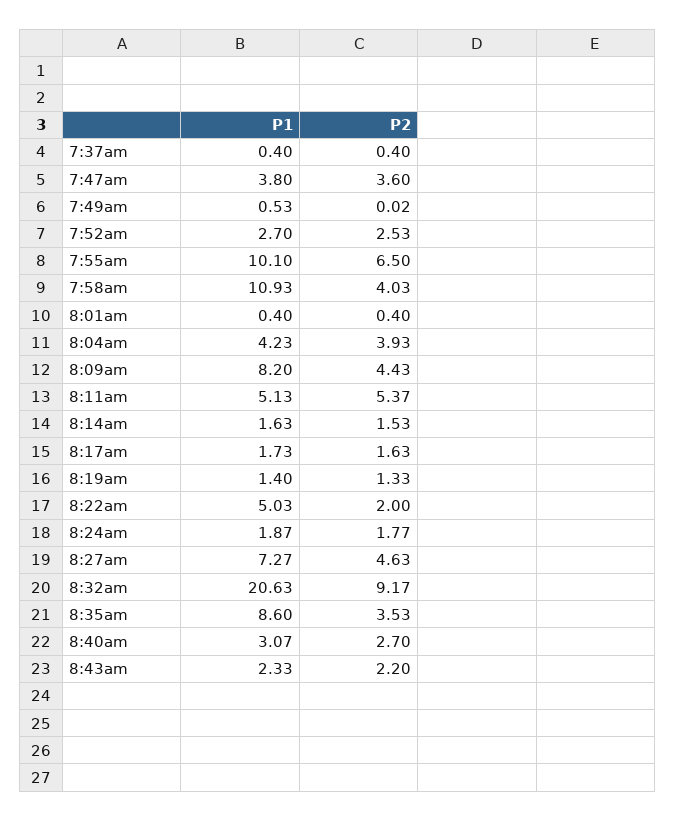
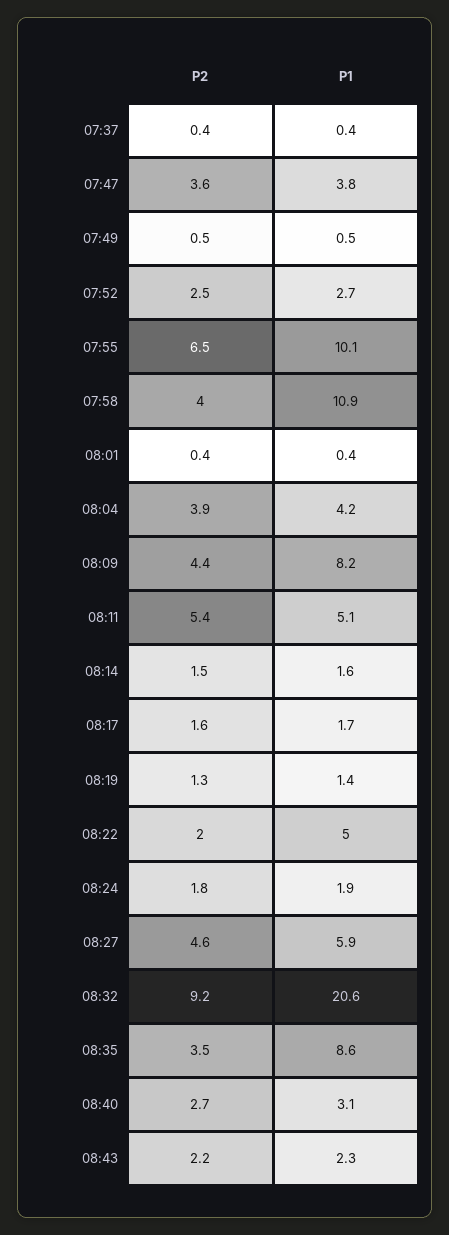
  {
    "P1": {
      "7:37am": 0.4,
      "7:47am": 3.8,
      "7:49am": 0.53,
      "7:52am": 2.7,
      "7:55am": 10.1,
      "7:58am": 10.93,
      "8:01am": 0.4,
      "8:04am": 4.23,
      "8:09am": 8.2,
      "8:11am": 5.13,
      "8:14am": 1.63,
      "8:17am": 1.73,
      "8:19am": 1.4,
      "8:22am": 5.03,
      "8:24am": 1.87,
-     "8:27am": 7.27,
+     "8:27am": 5.9,
      "8:32am": 20.63,
      "8:35am": 8.6,
      "8:40am": 3.07,
      "8:43am": 2.33
    },
    "P2": {
      "7:37am": 0.4,
      "7:47am": 3.6,
-     "7:49am": 0.02,
+     "7:49am": 0.5,
      "7:52am": 2.53,
      "7:55am": 6.5,
      "7:58am": 4.03,
      "8:01am": 0.4,
      "8:04am": 3.93,
      "8:09am": 4.43,
      "8:11am": 5.37,
      "8:14am": 1.53,
      "8:17am": 1.63,
      "8:19am": 1.33,
      "8:22am": 2,
      "8:24am": 1.77,
      "8:27am": 4.63,
      "8:32am": 9.17,
      "8:35am": 3.53,
      "8:40am": 2.7,
      "8:43am": 2.2
    }
  }

